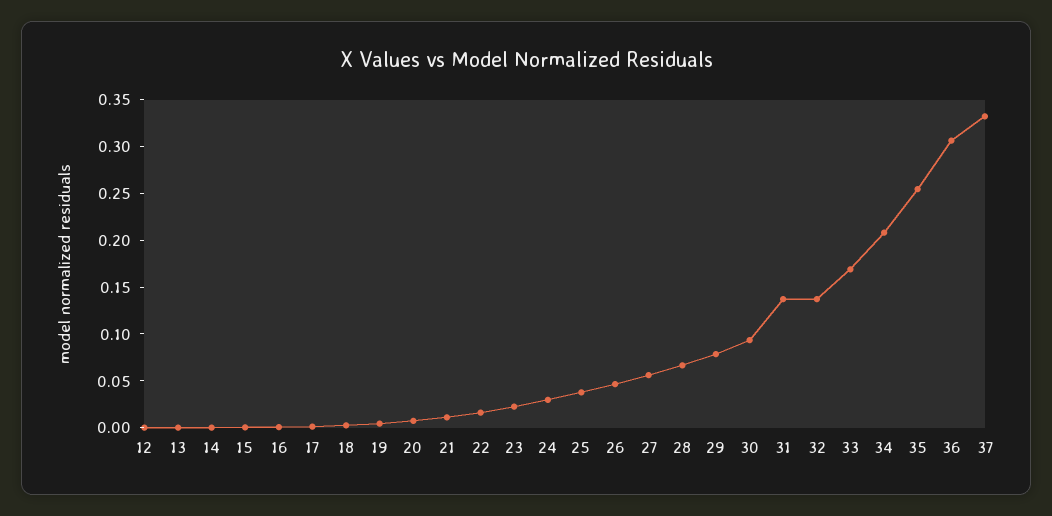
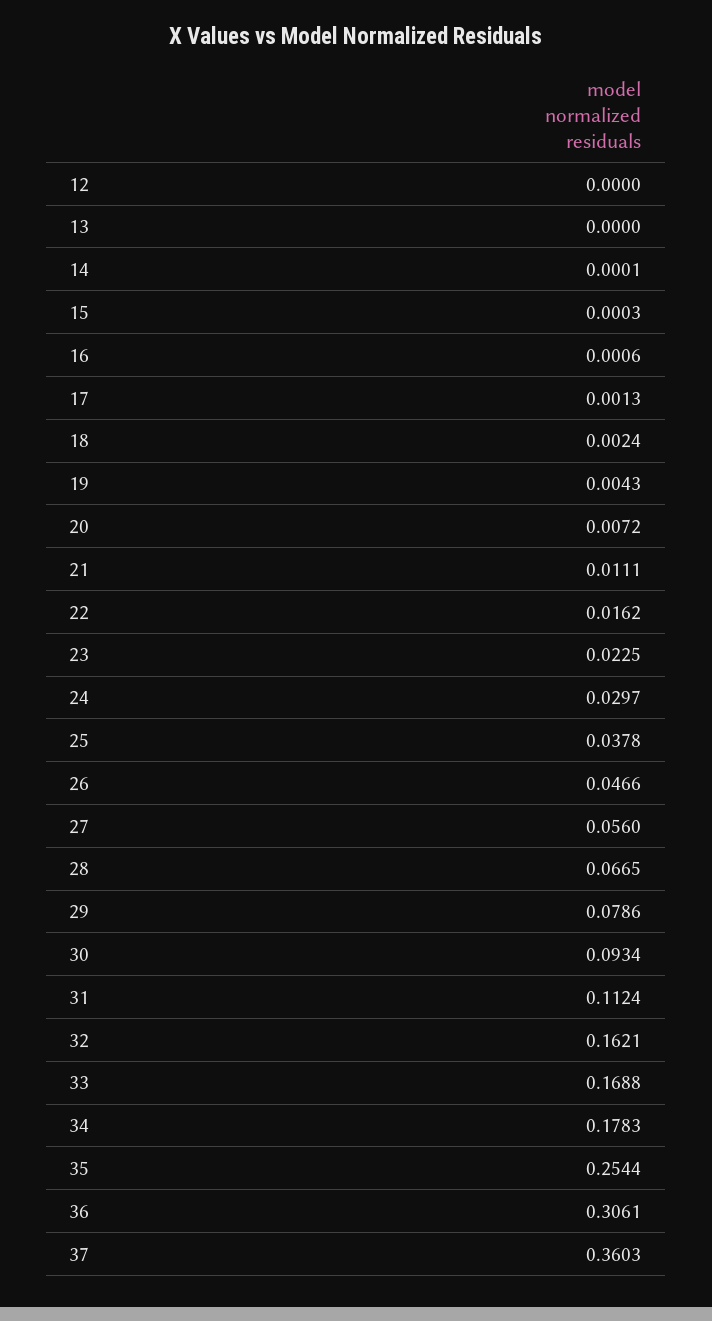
  {
    "12": 0,
    "13": 0,
    "14": 0.0001,
    "15": 0.0003,
    "16": 0.0006,
    "17": 0.0013,
    "18": 0.0024,
    "19": 0.0043,
    "20": 0.0072,
    "21": 0.0111,
    "22": 0.0162,
    "23": 0.0225,
    "24": 0.0297,
    "25": 0.0378,
    "26": 0.0466,
    "27": 0.056,
    "28": 0.0665,
    "29": 0.0786,
    "30": 0.0934,
-   "31": 0.14,
+   "31": 0.1124,
-   "32": 0.14,
+   "32": 0.1621,
    "33": 0.1688,
-   "34": 0.21,
+   "34": 0.1783,
    "35": 0.2544,
    "36": 0.3061,
-   "37": 0.33
+   "37": 0.3603
  }

